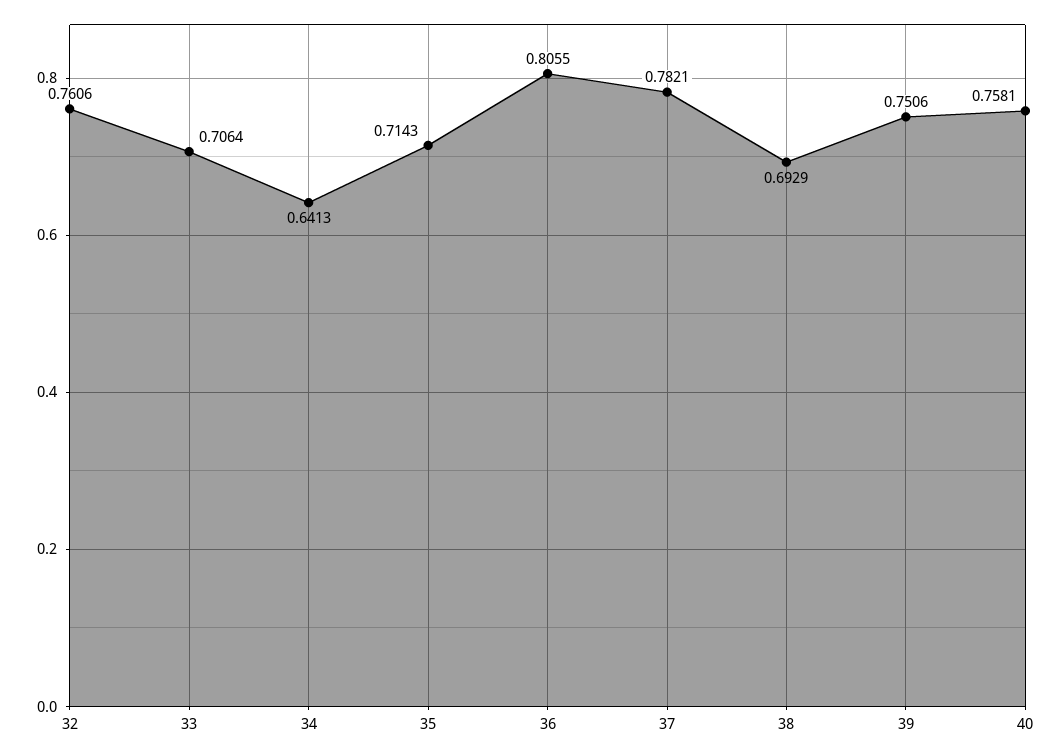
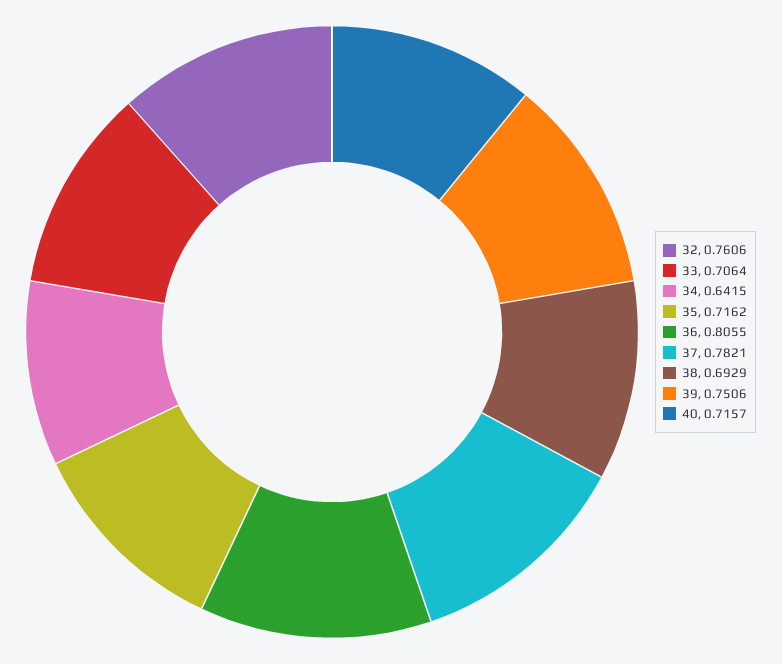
  {
    "32": 0.7606,
    "33": 0.7064,
-   "34": 0.6413,
+   "34": 0.6415,
-   "35": 0.7143,
+   "35": 0.7162,
    "36": 0.8055,
    "37": 0.7821,
    "38": 0.6929,
    "39": 0.7506,
-   "40": 0.7581
+   "40": 0.7157
  }

